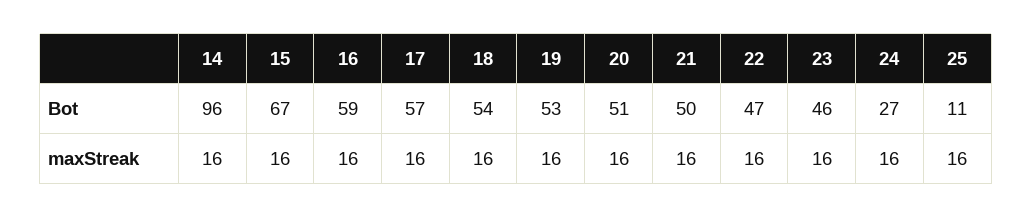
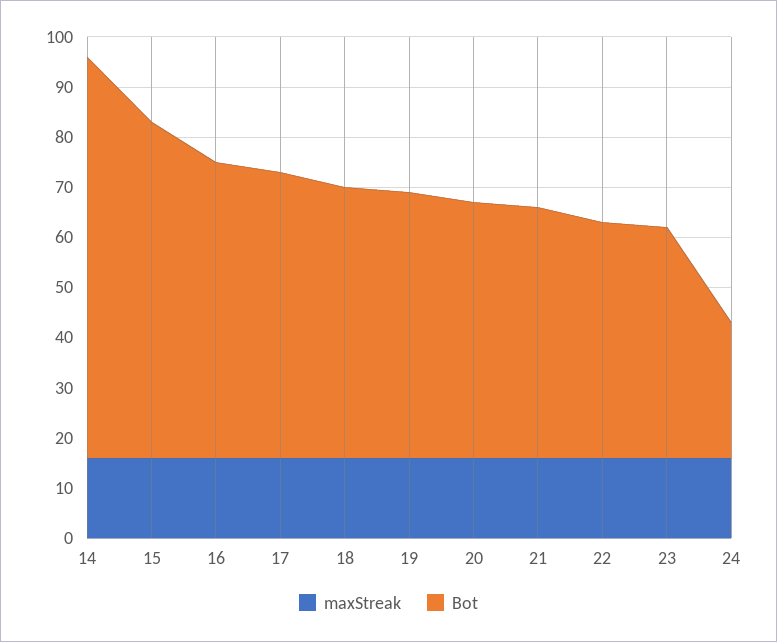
  {
    "Bot": {
-     "14": 96,
+     "14": 80,
      "15": 67,
      "16": 59,
      "17": 57,
      "18": 54,
      "19": 53,
      "20": 51,
      "21": 50,
      "22": 47,
      "23": 46,
-     "24": 27,
+     "24": 27
-     "25": 11
    },
    "maxStreak": {
      "14": 16,
      "15": 16,
      "16": 16,
      "17": 16,
      "18": 16,
      "19": 16,
      "20": 16,
      "21": 16,
      "22": 16,
      "23": 16,
-     "24": 16,
+     "24": 16
-     "25": 16
    }
  }

